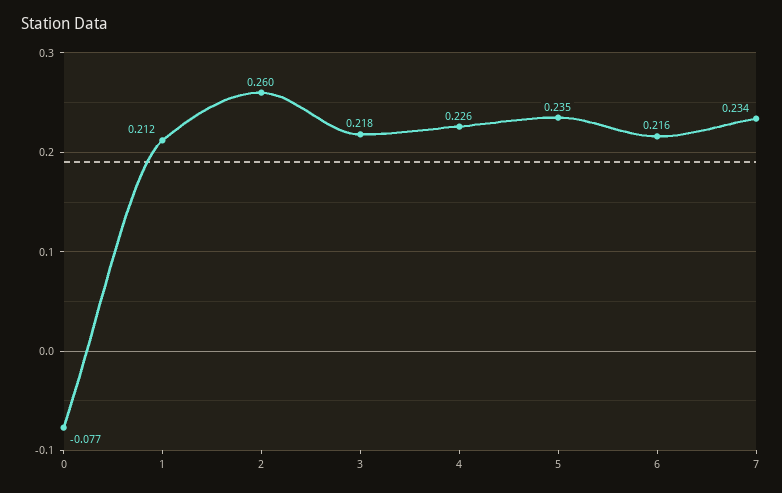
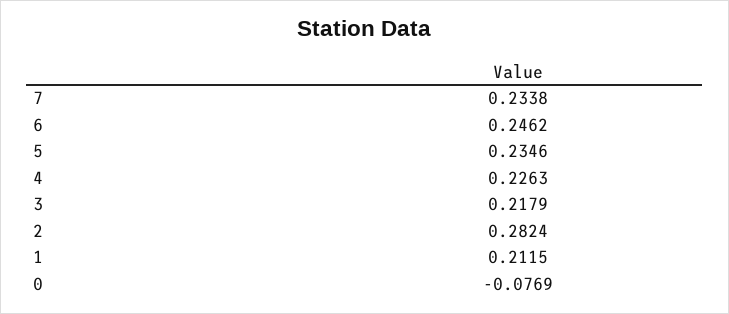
  {
    "0": -0.0769,
    "1": 0.2115,
-   "2": 0.26,
+   "2": 0.2824,
    "3": 0.2179,
    "4": 0.2263,
    "5": 0.2346,
-   "6": 0.216,
+   "6": 0.2462,
    "7": 0.2338
  }

